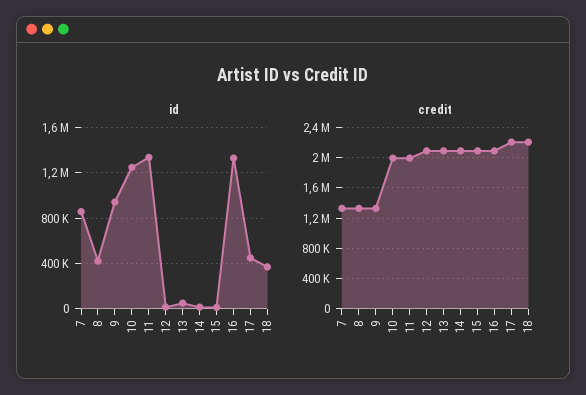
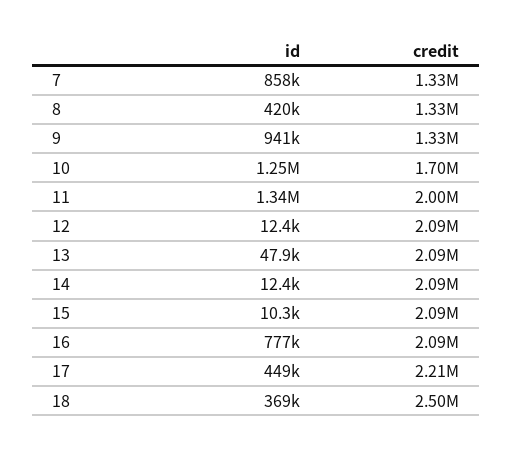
  {
    "id": {
      "7": 858000,
      "8": 420000,
      "9": 941000,
      "10": 1250000,
      "11": 1340000,
      "12": 12400,
      "13": 47900,
      "14": 12400,
      "15": 10300,
-     "16": 1300000,
+     "16": 777000,
      "17": 449000,
      "18": 369000
    },
    "credit": {
      "7": 1330000,
      "8": 1330000,
      "9": 1330000,
-     "10": 2000000,
+     "10": 1700000,
      "11": 2000000,
      "12": 2090000,
      "13": 2090000,
      "14": 2090000,
      "15": 2090000,
      "16": 2090000,
      "17": 2210000,
-     "18": 2200000
+     "18": 2500000
    }
  }

